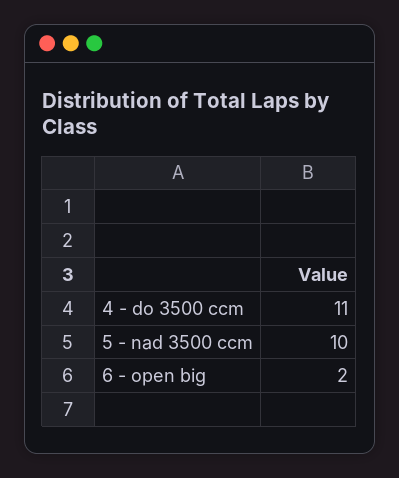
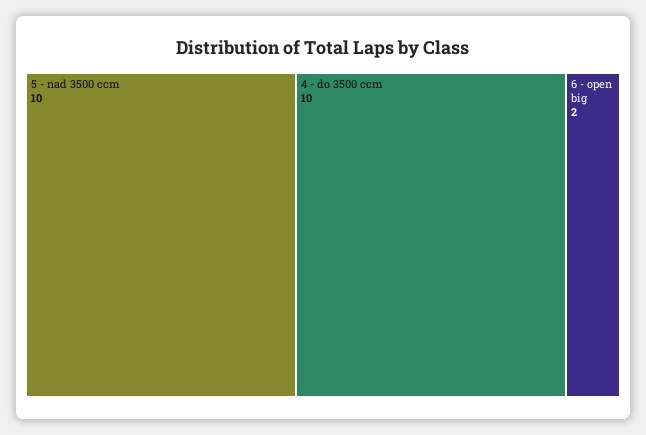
  {
-   "4 - do 3500 ccm": 11,
+   "4 - do 3500 ccm": 10,
    "5 - nad 3500 ccm": 10,
    "6 - open big": 2
  }

